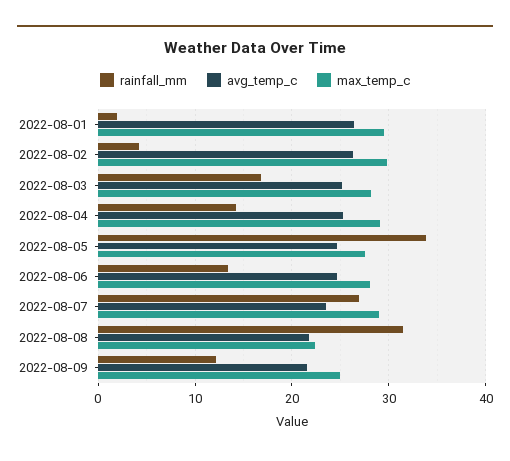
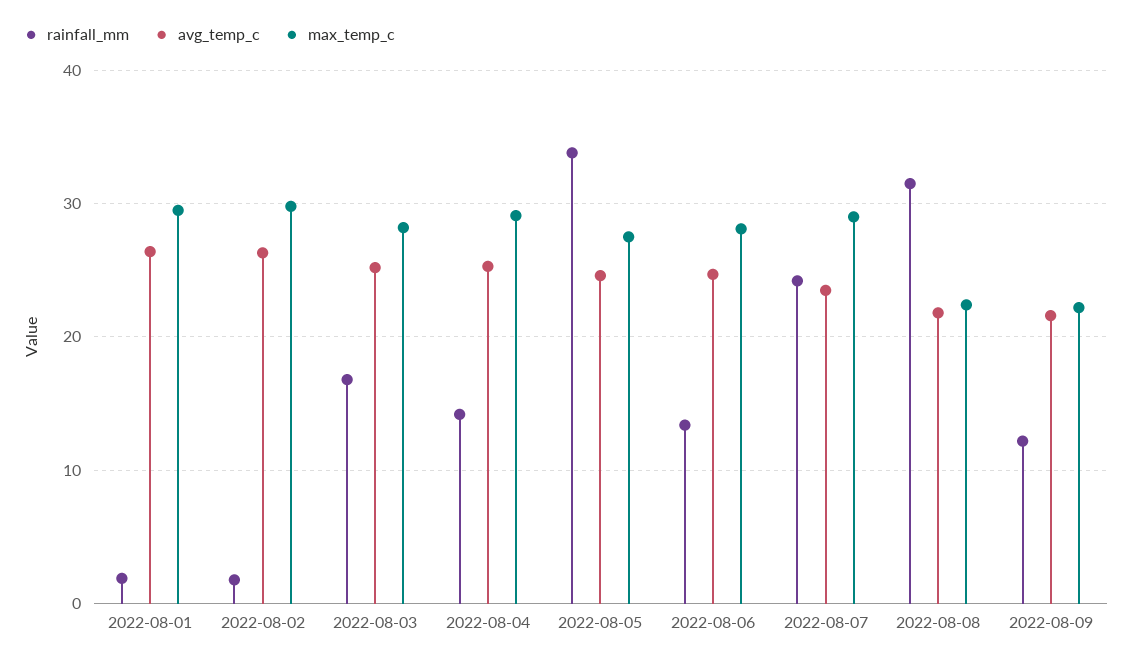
  {
    "rainfall_mm": {
      "2022-08-01": 2,
-     "2022-08-02": 4,
+     "2022-08-02": 2,
      "2022-08-03": 17,
      "2022-08-04": 14,
      "2022-08-05": 34,
      "2022-08-06": 13,
-     "2022-08-07": 27,
+     "2022-08-07": 24,
      "2022-08-08": 32,
      "2022-08-09": 12
    },
    "avg_temp_c": {
      "2022-08-01": 26,
      "2022-08-02": 26,
      "2022-08-03": 25,
      "2022-08-04": 25,
      "2022-08-05": 25,
      "2022-08-06": 25,
      "2022-08-07": 24,
      "2022-08-08": 22,
      "2022-08-09": 22
    },
    "max_temp_c": {
      "2022-08-01": 30,
      "2022-08-02": 30,
      "2022-08-03": 28,
      "2022-08-04": 29,
      "2022-08-05": 28,
      "2022-08-06": 28,
      "2022-08-07": 29,
      "2022-08-08": 22,
-     "2022-08-09": 25
+     "2022-08-09": 22
    }
  }

